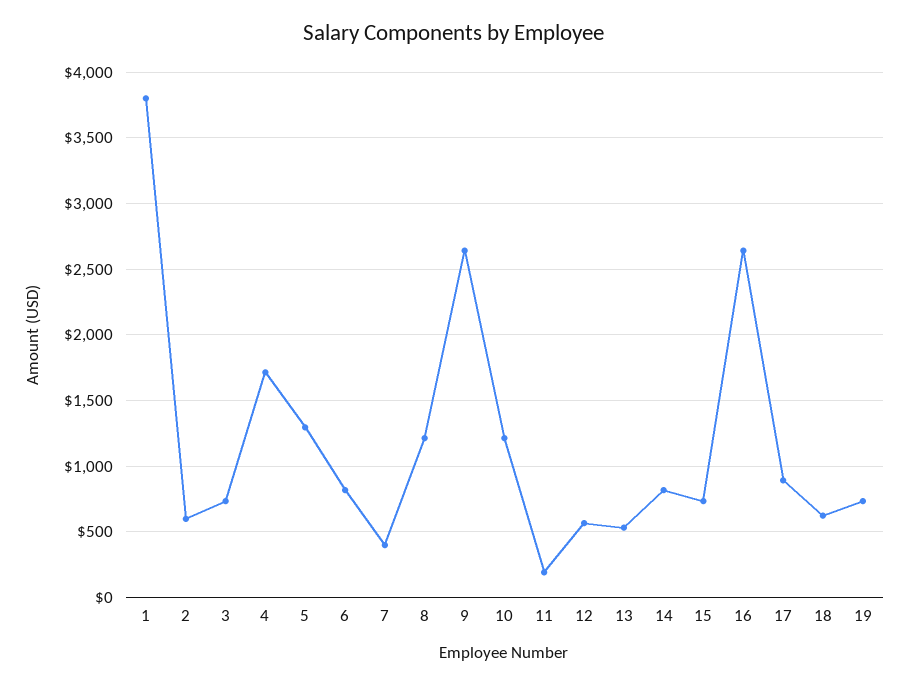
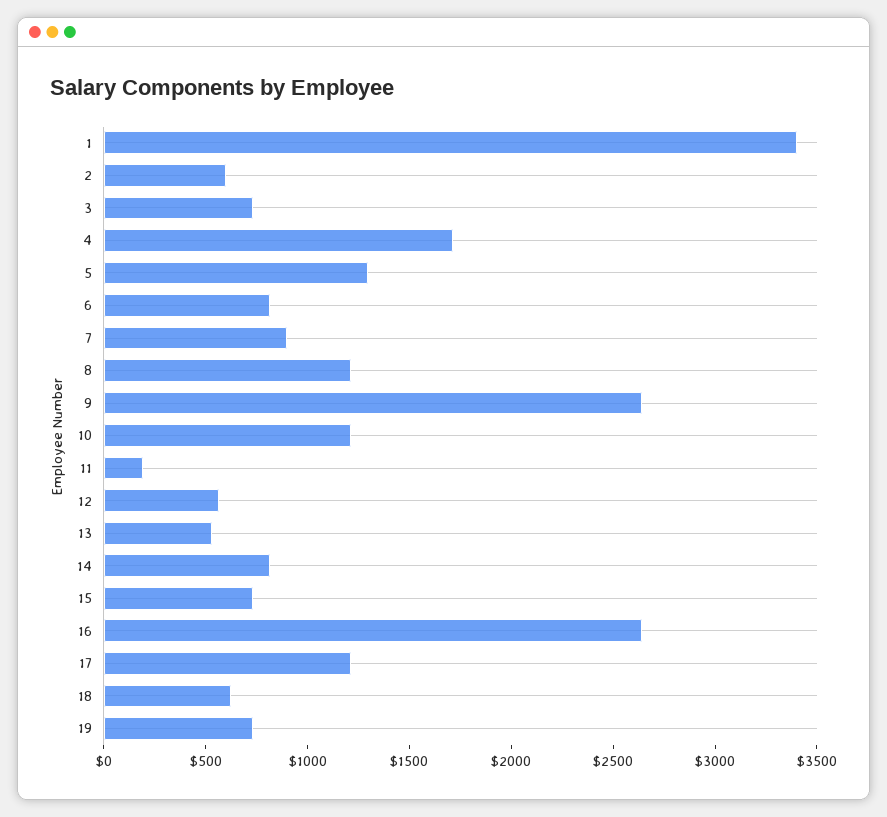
  {
-   "1": 3800,
+   "1": 3400,
    "2": 600,
    "3": 750,
    "4": 1700,
    "5": 1300,
    "6": 800,
-   "7": 400,
+   "7": 900,
    "8": 1200,
    "9": 2650,
    "10": 1200,
    "11": 200,
    "12": 550,
    "13": 550,
    "14": 800,
    "15": 750,
    "16": 2650,
-   "17": 900,
+   "17": 1200,
    "18": 600,
    "19": 750
  }

